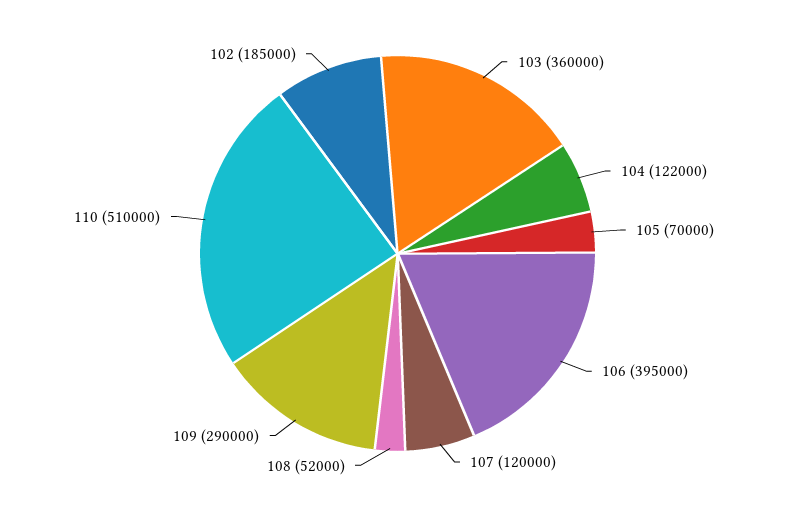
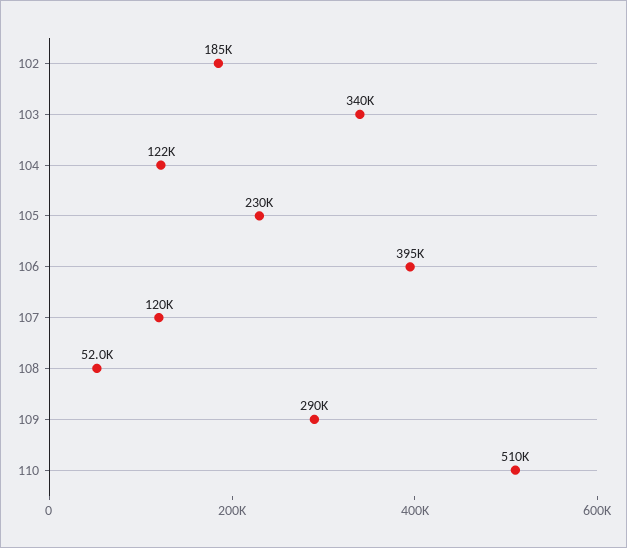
  {
-   "103": 360000,
+   "103": 340000,
    "104": 122000,
-   "105": 70000,
+   "105": 230000,
    "106": 395000,
    "107": 120000,
    "108": 52000,
    "109": 290000,
    "110": 510000,
    "102": 185000
  }

